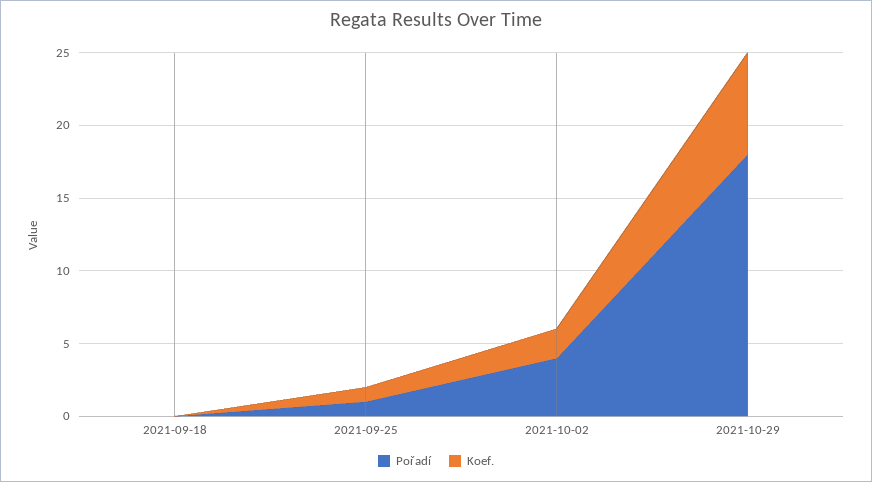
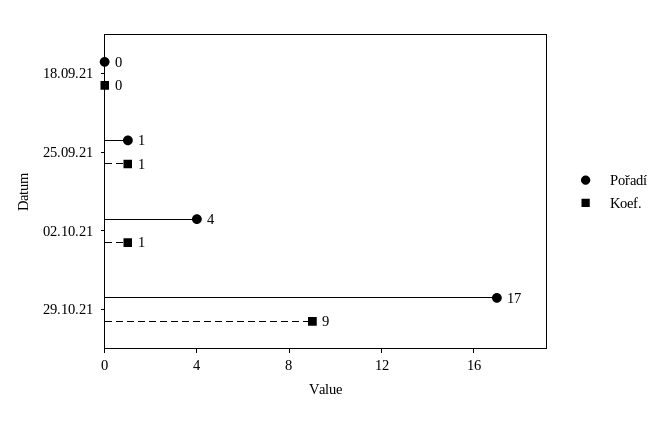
  {
    "Pořadí": {
      "2021-09-18": 0,
      "2021-09-25": 1,
      "2021-10-02": 4,
-     "2021-10-29": 18
+     "2021-10-29": 17
    },
    "Koef.": {
      "2021-09-18": 0,
      "2021-09-25": 1,
-     "2021-10-02": 2,
+     "2021-10-02": 1,
-     "2021-10-29": 7
+     "2021-10-29": 9
    }
  }

